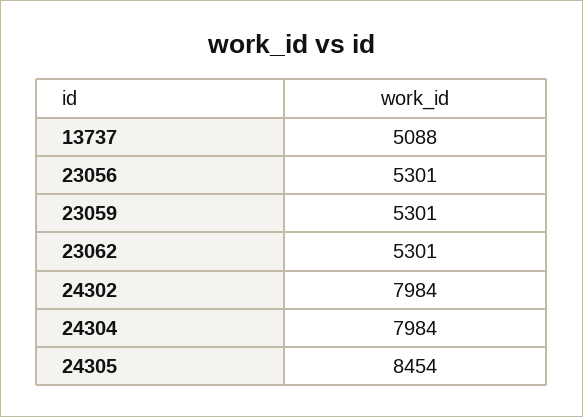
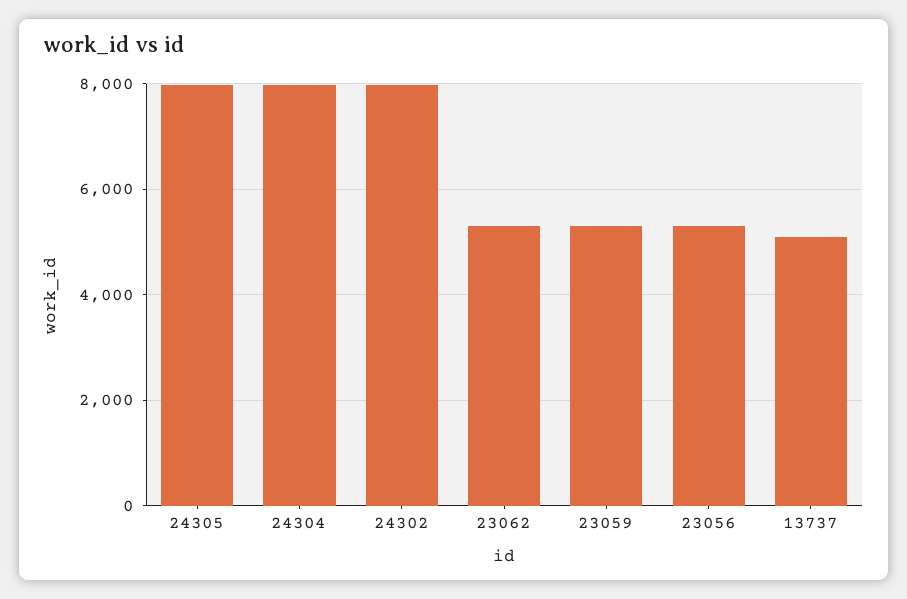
  {
    "13737": 5088,
    "23056": 5301,
    "23059": 5301,
    "23062": 5301,
    "24302": 7984,
    "24304": 7984,
-   "24305": 8454
+   "24305": 8000
  }

